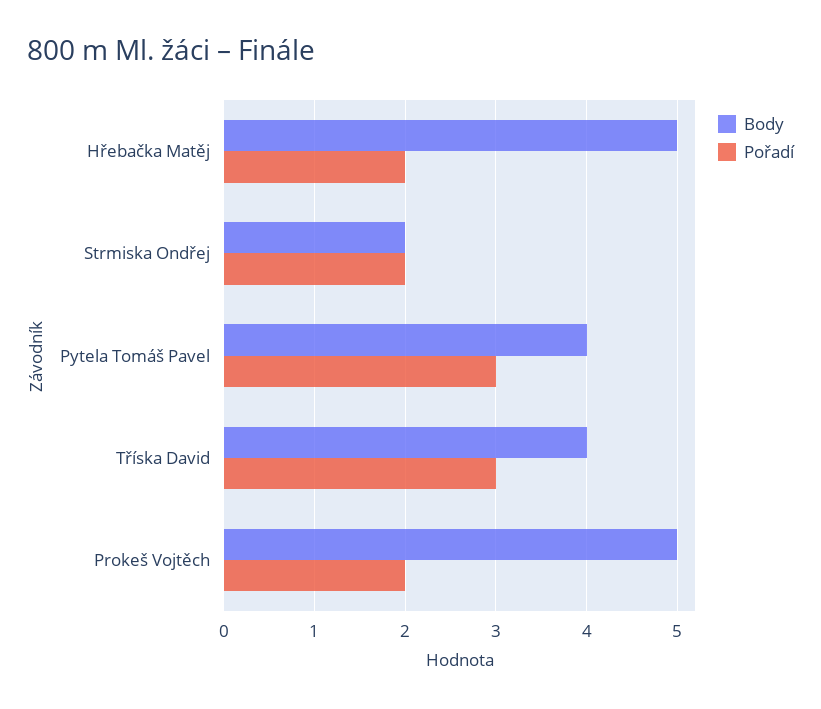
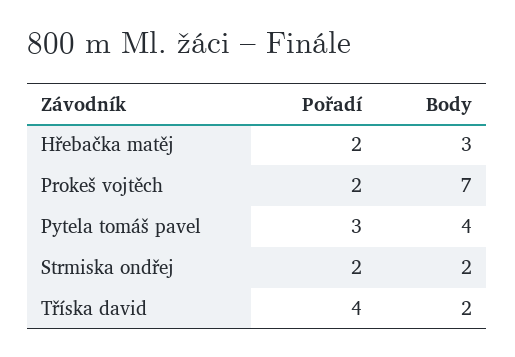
  {
    "Body": {
-     "Hřebačka Matěj": 5,
+     "Hřebačka Matěj": 3,
      "Strmiska Ondřej": 2,
      "Pytela Tomáš Pavel": 4,
-     "Tříska David": 4,
+     "Tříska David": 2,
-     "Prokeš Vojtěch": 5
+     "Prokeš Vojtěch": 7
    },
    "Pořadí": {
      "Hřebačka Matěj": 2,
      "Strmiska Ondřej": 2,
      "Pytela Tomáš Pavel": 3,
-     "Tříska David": 3,
+     "Tříska David": 4,
      "Prokeš Vojtěch": 2
    }
  }

